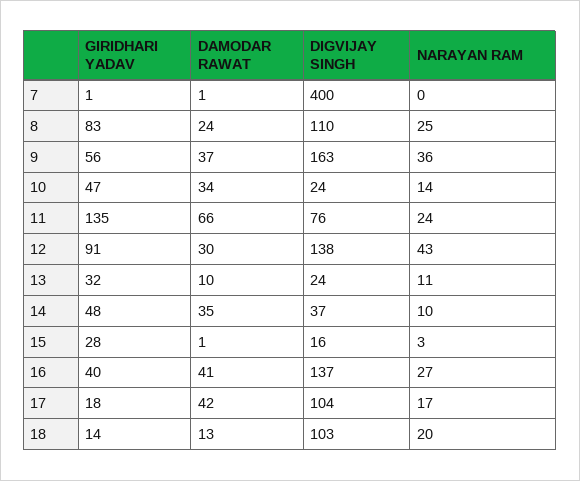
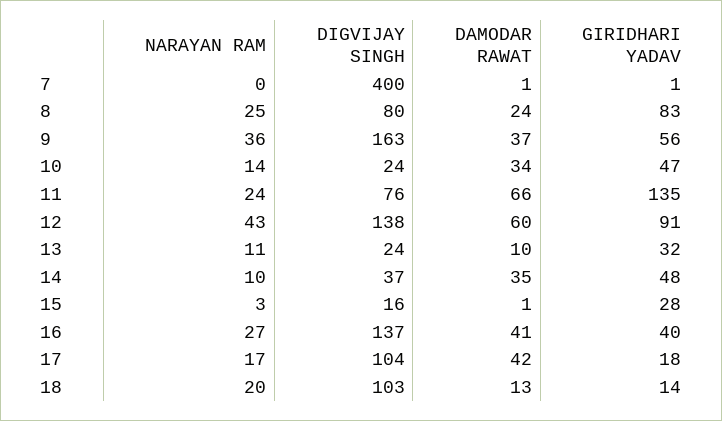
  {
    "GIRIDHARI YADAV": {
      "7": 1,
      "8": 83,
      "9": 56,
      "10": 47,
      "11": 135,
      "12": 91,
      "13": 32,
      "14": 48,
      "15": 28,
      "16": 40,
      "17": 18,
      "18": 14
    },
    "DAMODAR RAWAT": {
      "7": 1,
      "8": 24,
      "9": 37,
      "10": 34,
      "11": 66,
-     "12": 30,
+     "12": 60,
      "13": 10,
      "14": 35,
      "15": 1,
      "16": 41,
      "17": 42,
      "18": 13
    },
    "DIGVIJAY SINGH": {
      "7": 400,
-     "8": 110,
+     "8": 80,
      "9": 163,
      "10": 24,
      "11": 76,
      "12": 138,
      "13": 24,
      "14": 37,
      "15": 16,
      "16": 137,
      "17": 104,
      "18": 103
    },
    "NARAYAN RAM": {
      "7": 0,
      "8": 25,
      "9": 36,
      "10": 14,
      "11": 24,
      "12": 43,
      "13": 11,
      "14": 10,
      "15": 3,
      "16": 27,
      "17": 17,
      "18": 20
    }
  }

